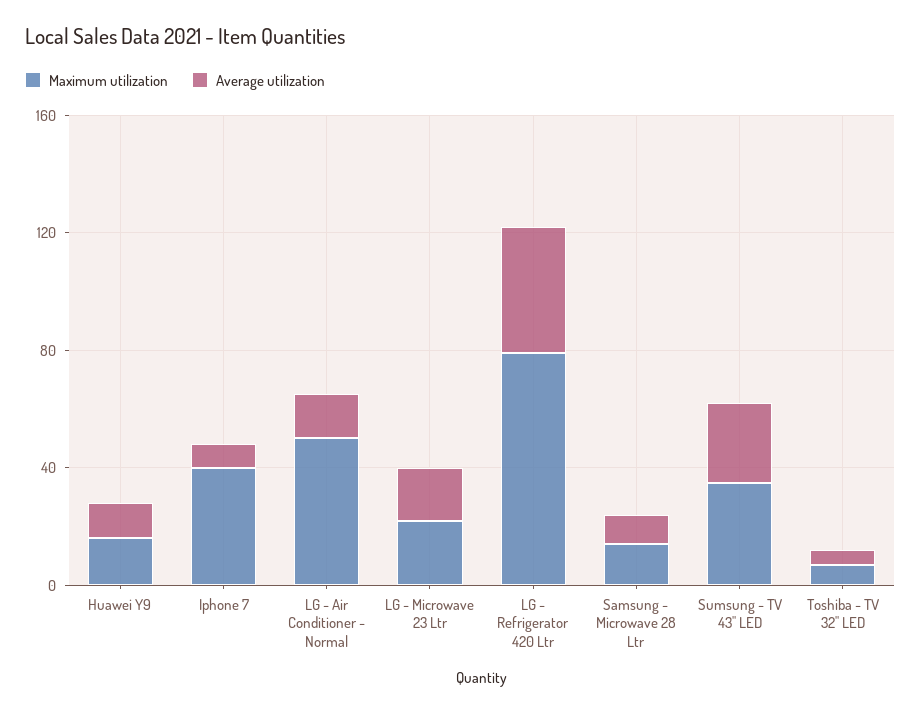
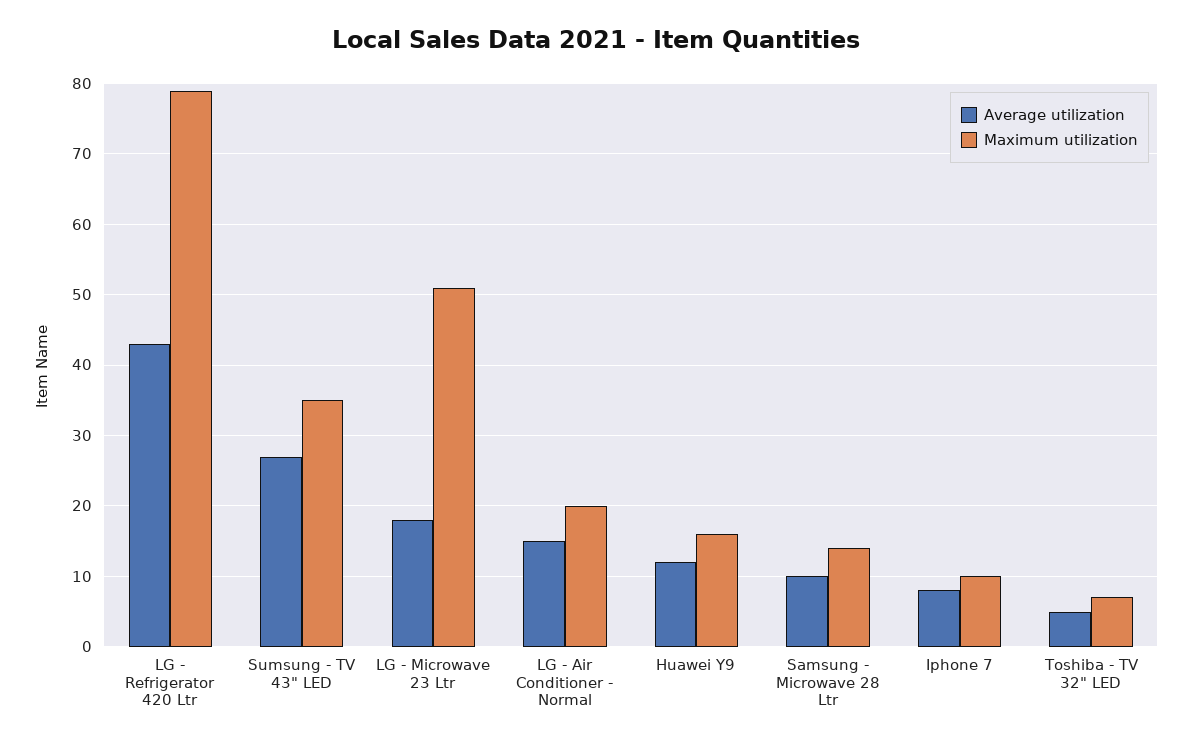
  {
    "Maximum utilization": {
      "Huawei Y9": 16,
-     "Iphone 7": 40,
+     "Iphone 7": 10,
-     "LG - Air Conditioner - Normal": 50,
+     "LG - Air Conditioner - Normal": 20,
-     "LG - Microwave 23 Ltr": 20,
+     "LG - Microwave 23 Ltr": 51,
      "LG - Refrigerator 420 Ltr": 79,
      "Samsung - Microwave 28 Ltr": 14,
      "Sumsung - TV 43\" LED": 35,
      "Toshiba - TV 32\" LED": 7
    },
    "Average utilization": {
      "Huawei Y9": 12,
      "Iphone 7": 8,
      "LG - Air Conditioner - Normal": 15,
      "LG - Microwave 23 Ltr": 18,
      "LG - Refrigerator 420 Ltr": 43,
      "Samsung - Microwave 28 Ltr": 10,
      "Sumsung - TV 43\" LED": 27,
      "Toshiba - TV 32\" LED": 5
    }
  }

